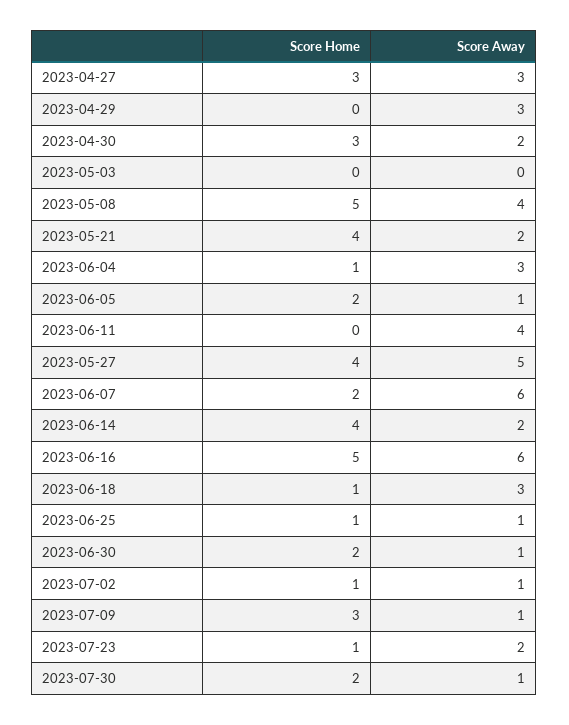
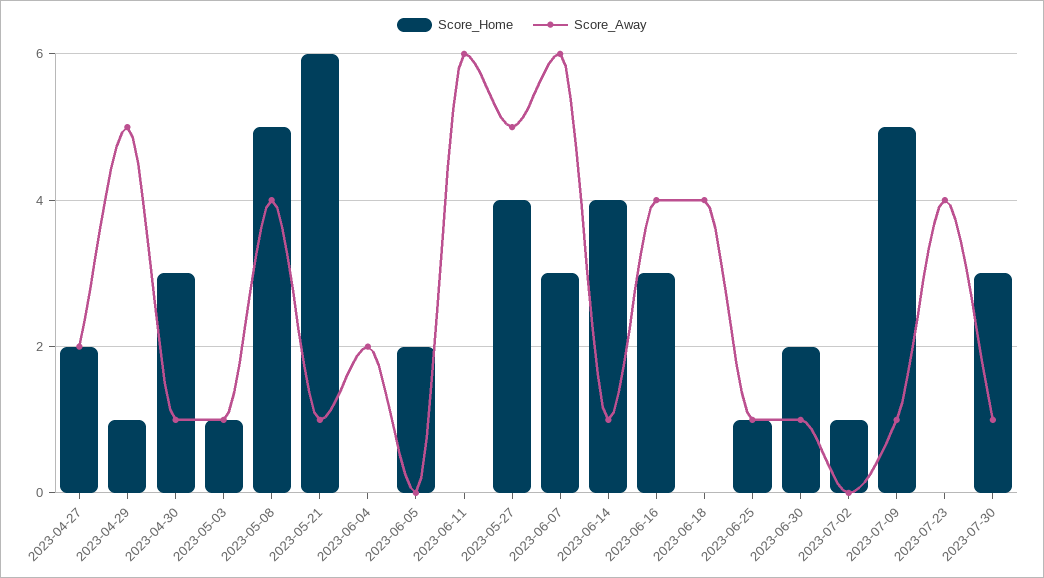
  {
    "Score Home": {
-     "2023-04-27": 3,
+     "2023-04-27": 2,
-     "2023-04-29": 0,
+     "2023-04-29": 1,
      "2023-04-30": 3,
-     "2023-05-03": 0,
+     "2023-05-03": 1,
      "2023-05-08": 5,
-     "2023-05-21": 4,
+     "2023-05-21": 6,
-     "2023-06-04": 1,
+     "2023-06-04": 0,
      "2023-06-05": 2,
      "2023-06-11": 0,
      "2023-05-27": 4,
-     "2023-06-07": 2,
+     "2023-06-07": 3,
      "2023-06-14": 4,
-     "2023-06-16": 5,
+     "2023-06-16": 3,
-     "2023-06-18": 1,
+     "2023-06-18": 0,
      "2023-06-25": 1,
      "2023-06-30": 2,
      "2023-07-02": 1,
-     "2023-07-09": 3,
+     "2023-07-09": 5,
-     "2023-07-23": 1,
+     "2023-07-23": 0,
-     "2023-07-30": 2
+     "2023-07-30": 3
    },
    "Score Away": {
-     "2023-04-27": 3,
+     "2023-04-27": 2,
-     "2023-04-29": 3,
+     "2023-04-29": 5,
-     "2023-04-30": 2,
+     "2023-04-30": 1,
-     "2023-05-03": 0,
+     "2023-05-03": 1,
      "2023-05-08": 4,
-     "2023-05-21": 2,
+     "2023-05-21": 1,
-     "2023-06-04": 3,
+     "2023-06-04": 2,
-     "2023-06-05": 1,
+     "2023-06-05": 0,
-     "2023-06-11": 4,
+     "2023-06-11": 6,
      "2023-05-27": 5,
      "2023-06-07": 6,
-     "2023-06-14": 2,
+     "2023-06-14": 1,
-     "2023-06-16": 6,
+     "2023-06-16": 4,
-     "2023-06-18": 3,
+     "2023-06-18": 4,
      "2023-06-25": 1,
      "2023-06-30": 1,
-     "2023-07-02": 1,
+     "2023-07-02": 0,
      "2023-07-09": 1,
-     "2023-07-23": 2,
+     "2023-07-23": 4,
      "2023-07-30": 1
    }
  }

